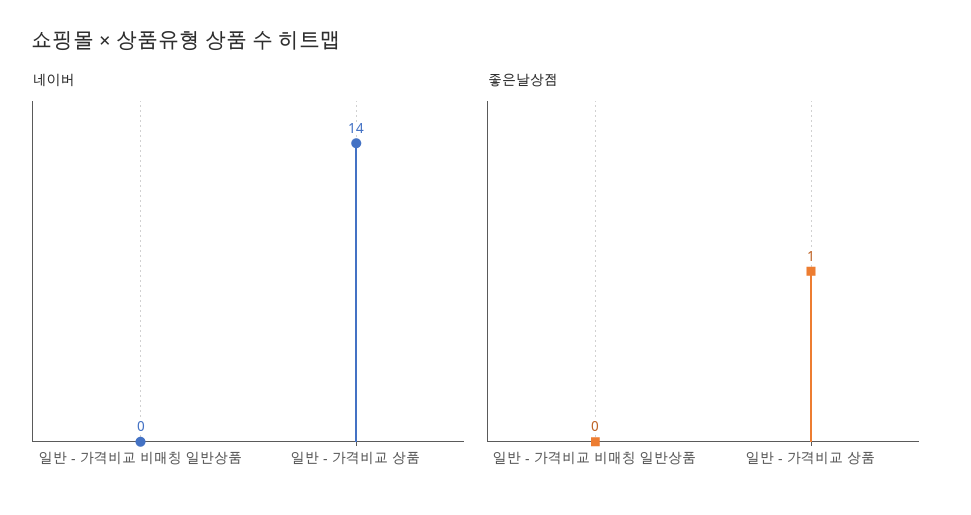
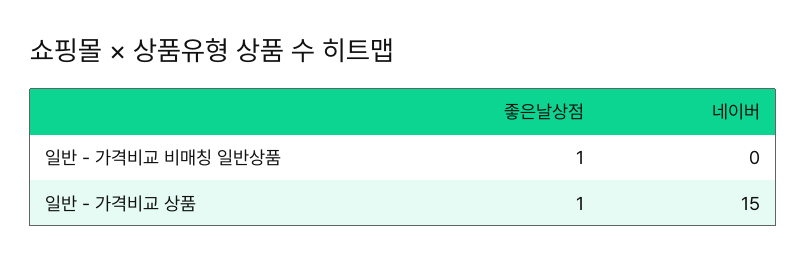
  {
    "네이버": {
      "일반 - 가격비교 비매칭 일반상품": 0,
-     "일반 - 가격비교 상품": 14
+     "일반 - 가격비교 상품": 15
    },
    "좋은날상점": {
-     "일반 - 가격비교 비매칭 일반상품": 0,
+     "일반 - 가격비교 비매칭 일반상품": 1,
      "일반 - 가격비교 상품": 1
    }
  }

